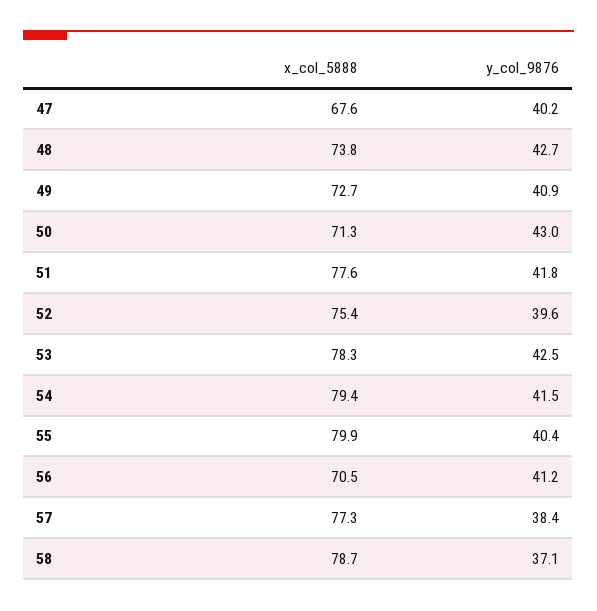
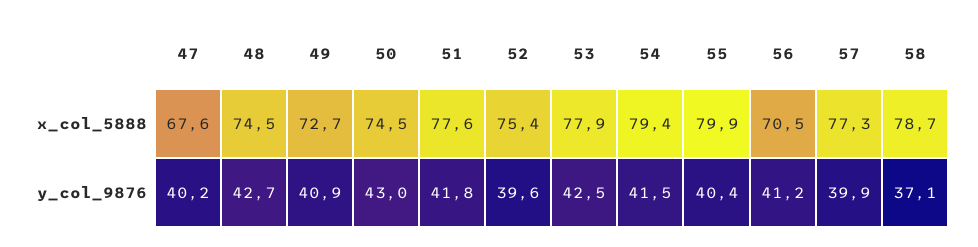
  {
    "x_col_5888": {
      "47": 67.6,
-     "48": 73.8,
+     "48": 74.5,
      "49": 72.7,
-     "50": 71.3,
+     "50": 74.5,
      "51": 77.6,
      "52": 75.4,
-     "53": 78.3,
+     "53": 77.9,
      "54": 79.4,
      "55": 79.9,
      "56": 70.5,
      "57": 77.3,
      "58": 78.7
    },
    "y_col_9876": {
      "47": 40.2,
      "48": 42.7,
      "49": 40.9,
      "50": 43,
      "51": 41.8,
      "52": 39.6,
      "53": 42.5,
      "54": 41.5,
      "55": 40.4,
      "56": 41.2,
-     "57": 38.4,
+     "57": 39.9,
      "58": 37.1
    }
  }

